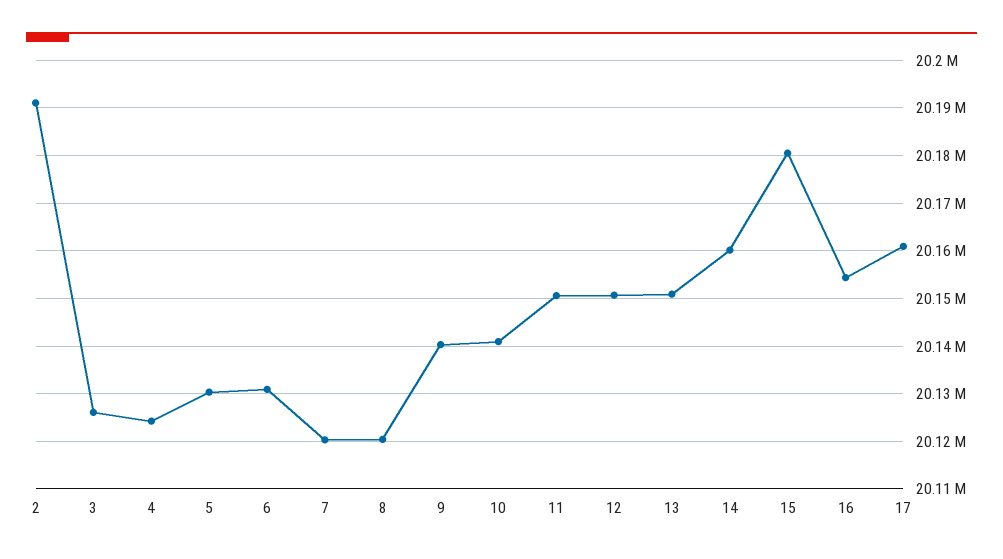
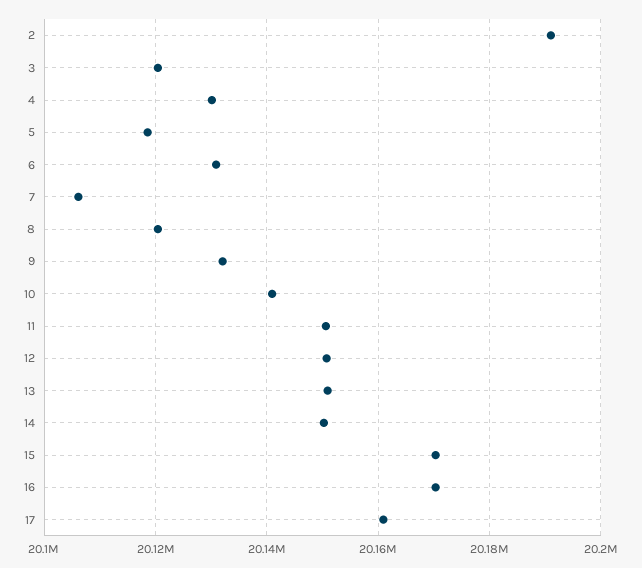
  {
    "2": 20192000,
-   "3": 20126000,
+   "3": 20120000,
-   "4": 20124000,
+   "4": 20130000,
-   "5": 20130000,
+   "5": 20118000,
    "6": 20130000,
-   "7": 20120000,
+   "7": 20106000,
    "8": 20120000,
-   "9": 20140000,
+   "9": 20132000,
    "10": 20140000,
    "11": 20150000,
    "12": 20150000,
    "13": 20150000,
-   "14": 20160000,
+   "14": 20150000,
-   "15": 20180000,
+   "15": 20170000,
-   "16": 20154000,
+   "16": 20170000,
    "17": 20160000
  }

